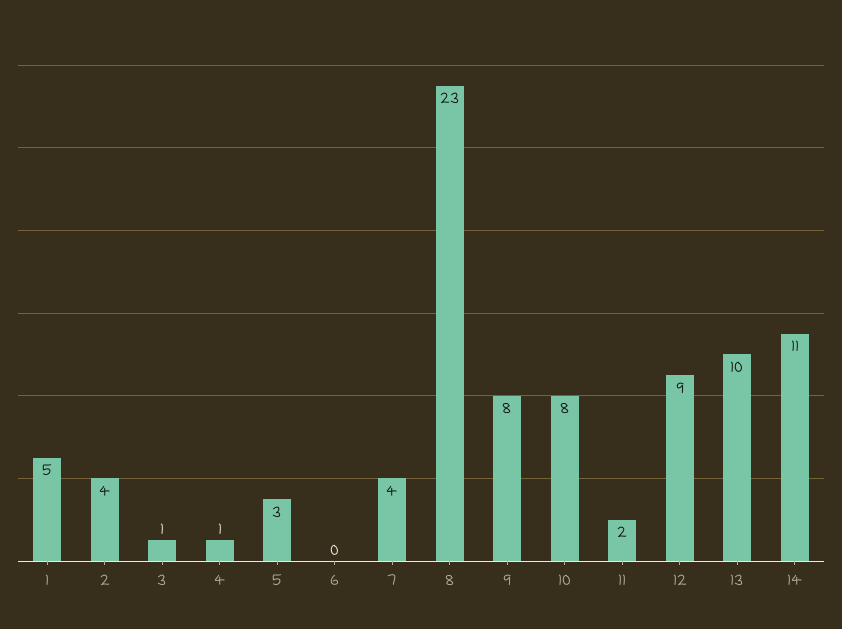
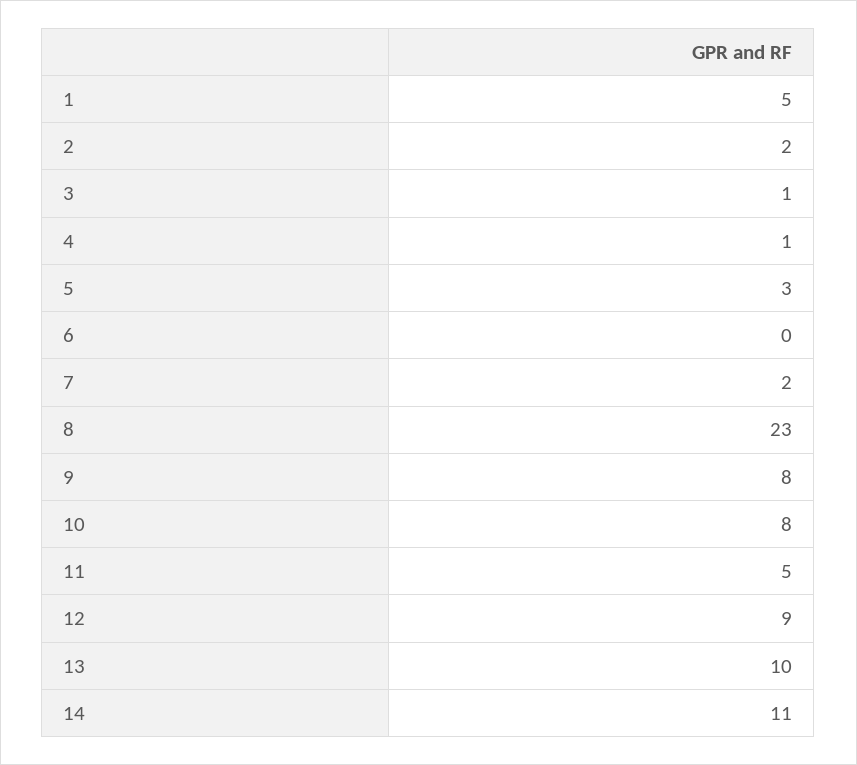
  {
    "1": 5,
-   "2": 4,
+   "2": 2,
    "3": 1,
    "4": 1,
    "5": 3,
    "6": 0,
-   "7": 4,
+   "7": 2,
    "8": 23,
    "9": 8,
    "10": 8,
-   "11": 2,
+   "11": 5,
    "12": 9,
    "13": 10,
    "14": 11
  }

